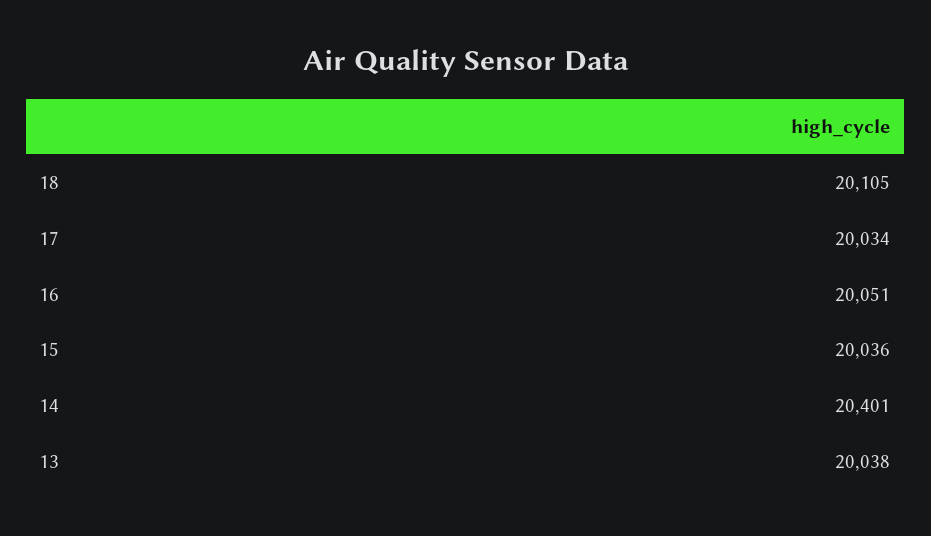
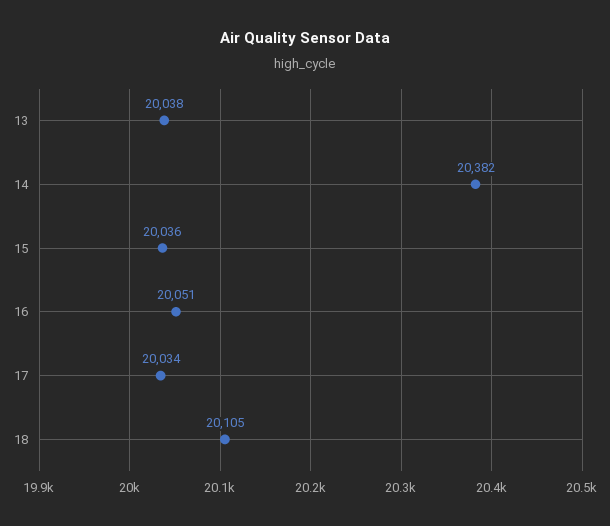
  {
    "18": 20105,
    "17": 20034,
    "16": 20051,
    "15": 20036,
-   "14": 20401,
+   "14": 20382,
    "13": 20038
  }

